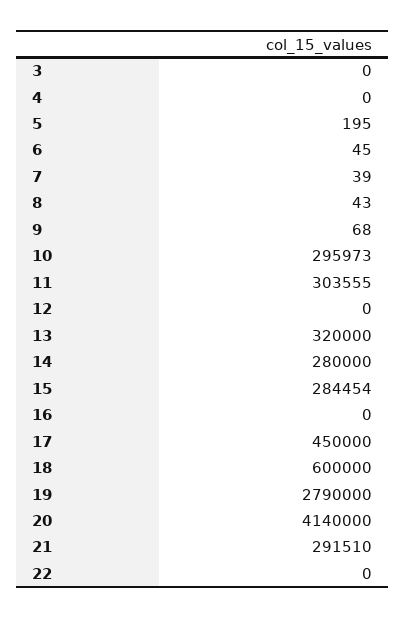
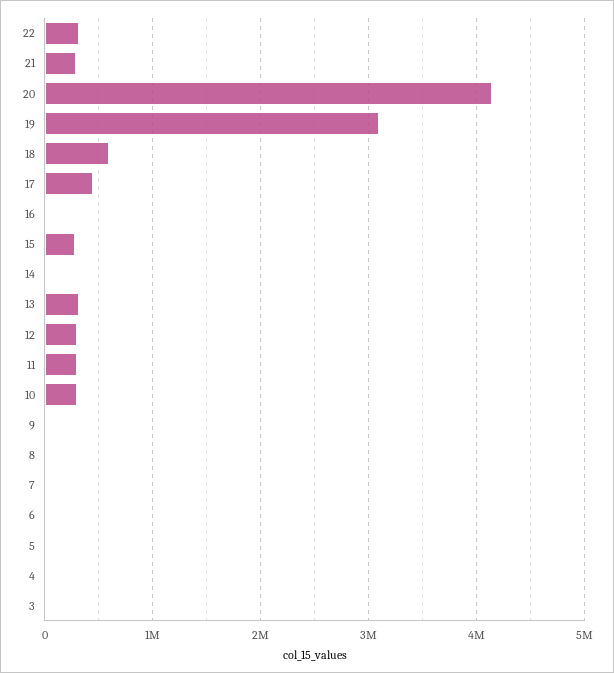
  {
    "3": 0,
    "4": 0,
    "5": 195,
    "6": 45,
    "7": 39,
    "8": 43,
    "9": 68,
    "10": 295973,
    "11": 303555,
-   "12": 0,
+   "12": 300000,
    "13": 320000,
-   "14": 280000,
+   "14": 0,
    "15": 284454,
    "16": 0,
    "17": 450000,
    "18": 600000,
-   "19": 2790000,
+   "19": 3100000,
    "20": 4140000,
    "21": 291510,
-   "22": 0
+   "22": 300000
  }

